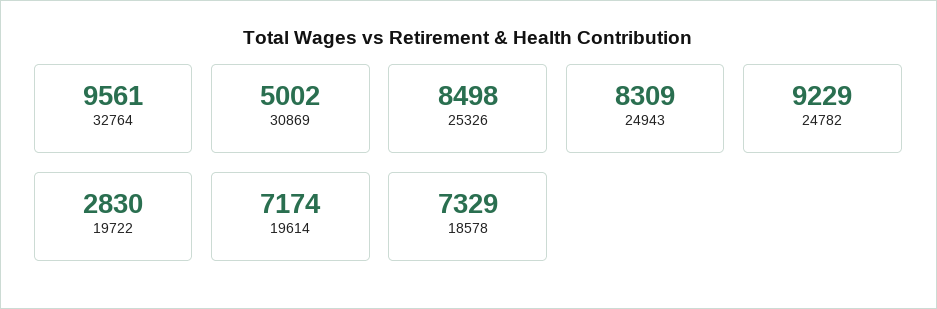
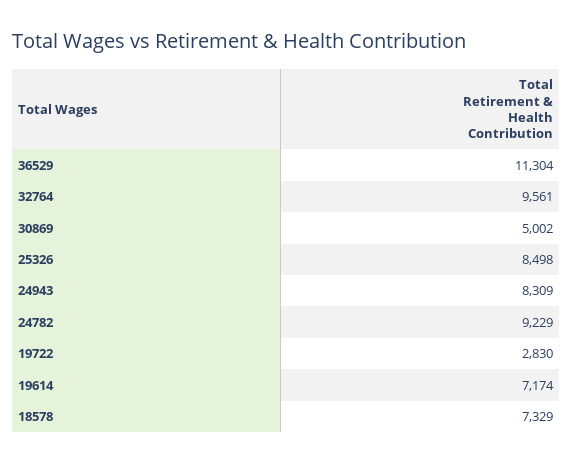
  {
    "32764": 9561,
    "30869": 5002,
    "25326": 8498,
    "24943": 8309,
    "24782": 9229,
    "19722": 2830,
    "19614": 7174,
-   "18578": 7329
+   "18578": 7329,
+   "36529": 11304
  }

